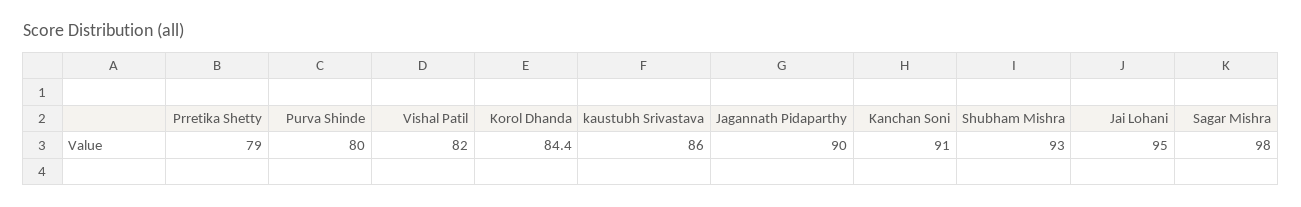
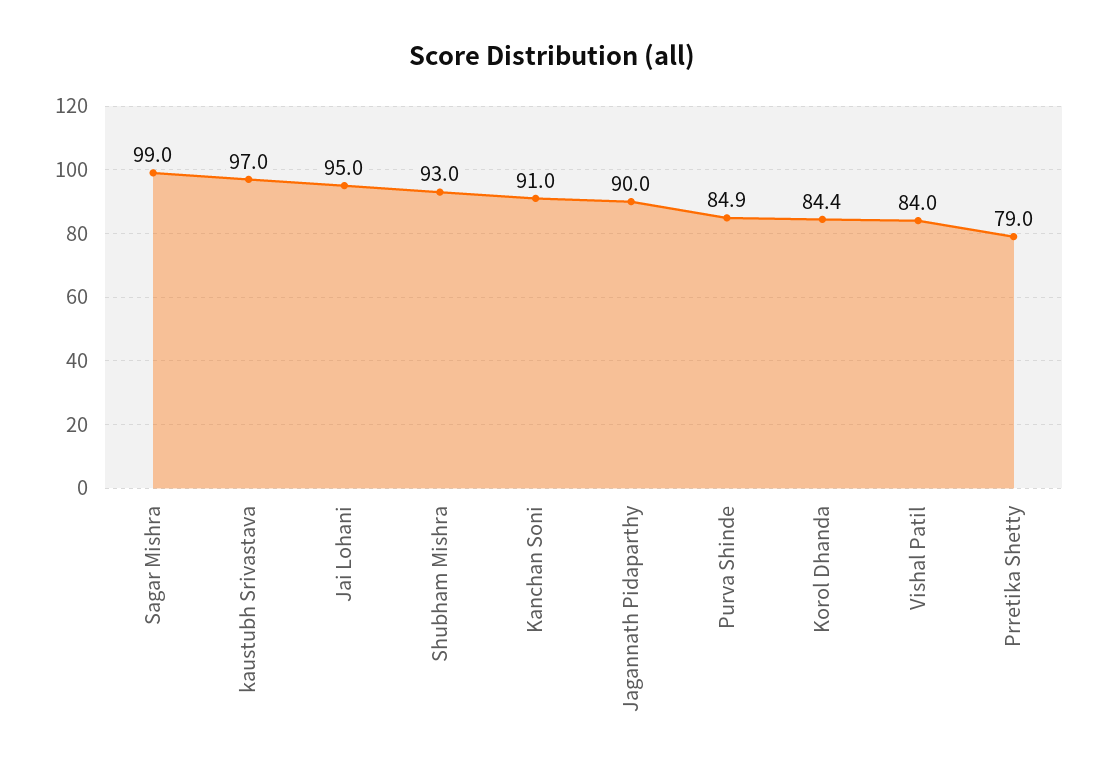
  {
    "Prretika Shetty": 79,
-   "Purva Shinde": 80,
+   "Purva Shinde": 84.9,
-   "Vishal Patil": 82,
+   "Vishal Patil": 84,
    "Korol Dhanda": 84.4,
-   "kaustubh Srivastava": 86,
+   "kaustubh Srivastava": 97,
    "Jagannath Pidaparthy": 90,
    "Kanchan Soni": 91,
    "Shubham Mishra": 93,
    "Jai Lohani": 95,
-   "Sagar Mishra": 98
+   "Sagar Mishra": 99
  }

